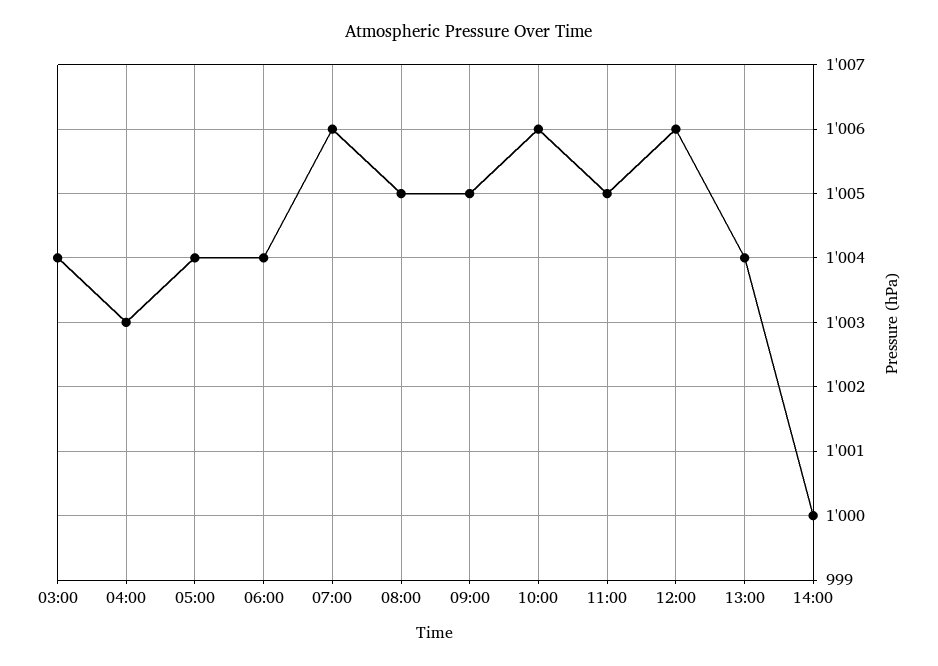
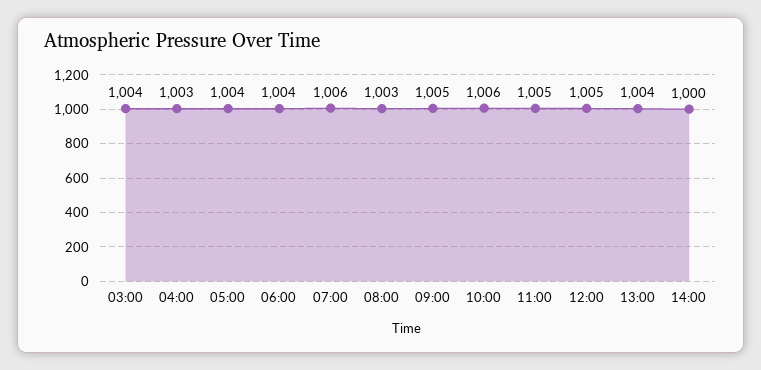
  {
    "03:00": 1004,
    "04:00": 1003,
    "05:00": 1004,
    "06:00": 1004,
    "07:00": 1006,
-   "08:00": 1005,
+   "08:00": 1003,
    "09:00": 1005,
    "10:00": 1006,
    "11:00": 1005,
-   "12:00": 1006,
+   "12:00": 1005,
    "13:00": 1004,
    "14:00": 1000
  }

